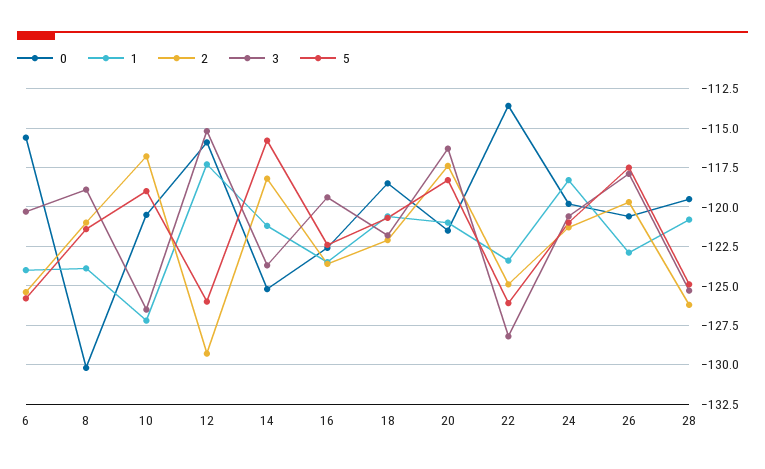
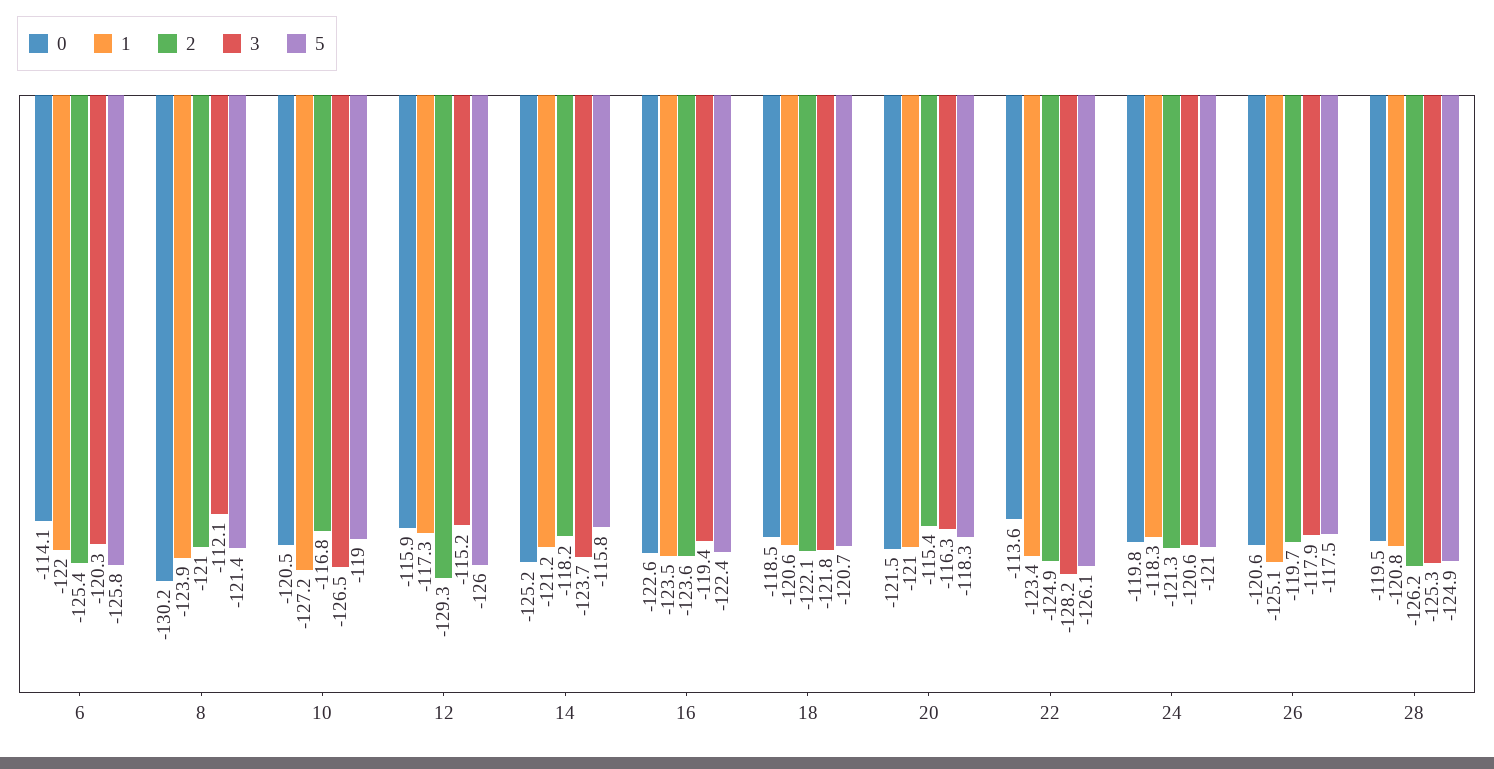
  {
    "0": {
-     "6": -115.5,
+     "6": -114.1,
      "8": -130.2,
      "10": -120.5,
      "12": -115.9,
      "14": -125.2,
      "16": -122.6,
      "18": -118.5,
      "20": -121.5,
      "22": -113.6,
      "24": -119.8,
      "26": -120.6,
      "28": -119.5
    },
    "1": {
-     "6": -124,
+     "6": -122,
      "8": -123.9,
      "10": -127.2,
      "12": -117.3,
      "14": -121.2,
      "16": -123.5,
      "18": -120.6,
      "20": -121,
      "22": -123.4,
      "24": -118.3,
-     "26": -123,
+     "26": -125.1,
      "28": -120.8
    },
    "2": {
      "6": -125.4,
      "8": -121,
      "10": -116.8,
      "12": -129.3,
      "14": -118.2,
      "16": -123.6,
      "18": -122.1,
-     "20": -117.5,
+     "20": -115.4,
      "22": -124.9,
      "24": -121.3,
      "26": -119.7,
      "28": -126.2
    },
    "3": {
      "6": -120.3,
-     "8": -119,
+     "8": -112.1,
      "10": -126.5,
      "12": -115.2,
      "14": -123.7,
      "16": -119.4,
      "18": -121.8,
      "20": -116.3,
      "22": -128.2,
      "24": -120.6,
      "26": -117.9,
      "28": -125.3
    },
    "5": {
      "6": -125.8,
      "8": -121.4,
      "10": -119,
      "12": -126,
      "14": -115.8,
      "16": -122.4,
      "18": -120.7,
      "20": -118.3,
      "22": -126.1,
      "24": -121,
      "26": -117.5,
      "28": -124.9
    }
  }

